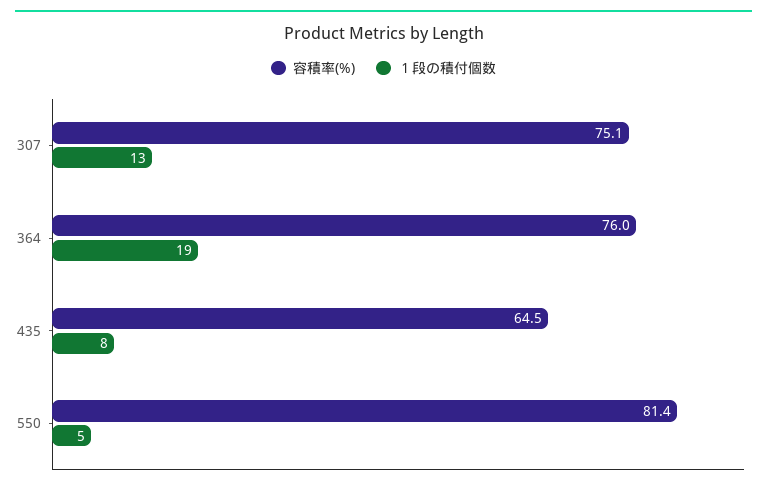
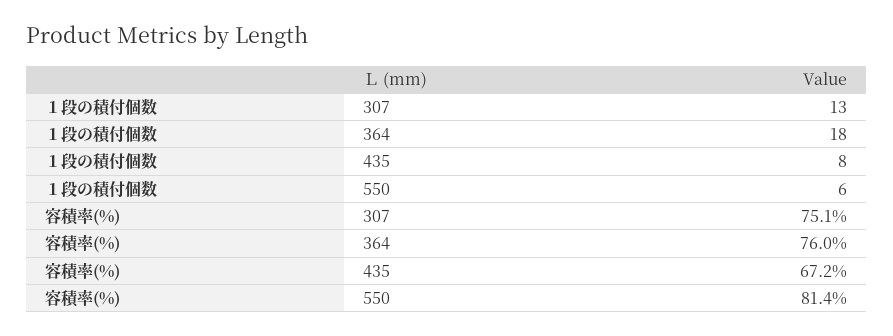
  {
    "容積率(%)": {
      "307": 75.1,
      "364": 76,
-     "435": 64.5,
+     "435": 67.2,
      "550": 81.4
    },
    "１段の積付個数": {
      "307": 13,
-     "364": 19,
+     "364": 18,
      "435": 8,
-     "550": 5
+     "550": 6
    }
  }

